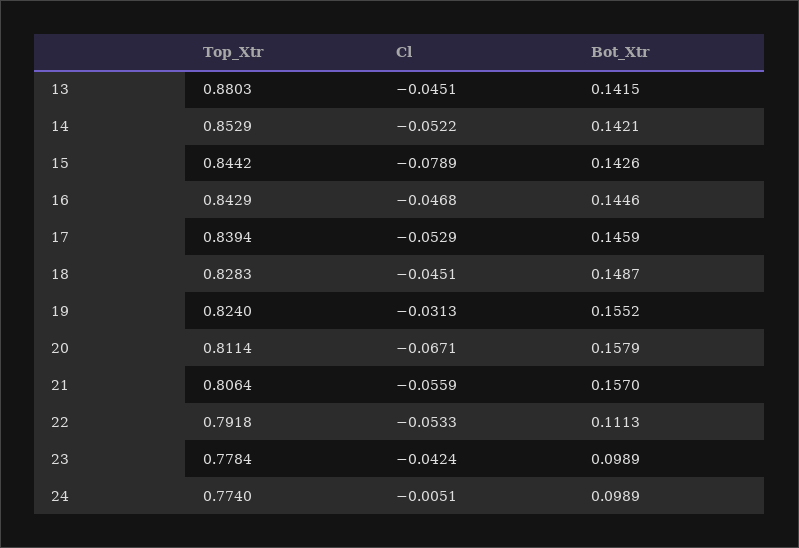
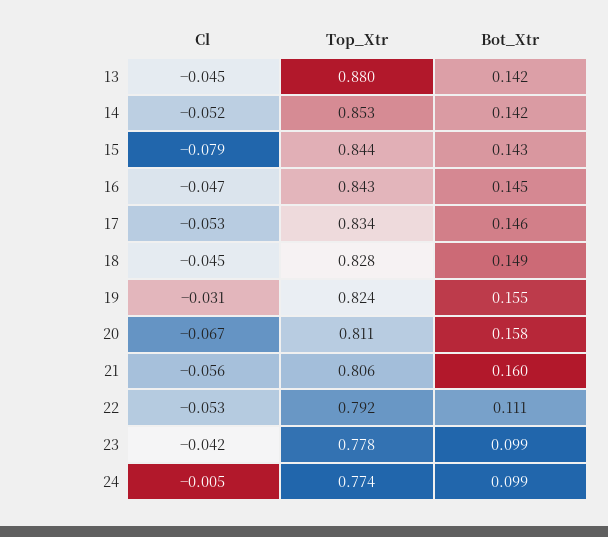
  {
    "Top_Xtr": {
      "13": 0.8803,
      "14": 0.8529,
      "15": 0.8442,
      "16": 0.8429,
-     "17": 0.8394,
+     "17": 0.834,
      "18": 0.8283,
      "19": 0.824,
      "20": 0.8114,
      "21": 0.8064,
      "22": 0.7918,
      "23": 0.7784,
      "24": 0.774
    },
    "Cl": {
      "13": -0.0451,
      "14": -0.0522,
      "15": -0.0789,
      "16": -0.0468,
      "17": -0.0529,
      "18": -0.0451,
      "19": -0.0313,
      "20": -0.0671,
      "21": -0.0559,
      "22": -0.0533,
      "23": -0.0424,
      "24": -0.0051
    },
    "Bot_Xtr": {
      "13": 0.1415,
      "14": 0.1421,
      "15": 0.1426,
      "16": 0.1446,
      "17": 0.1459,
      "18": 0.1487,
      "19": 0.1552,
      "20": 0.1579,
-     "21": 0.157,
+     "21": 0.16,
      "22": 0.1113,
      "23": 0.0989,
      "24": 0.0989
    }
  }

